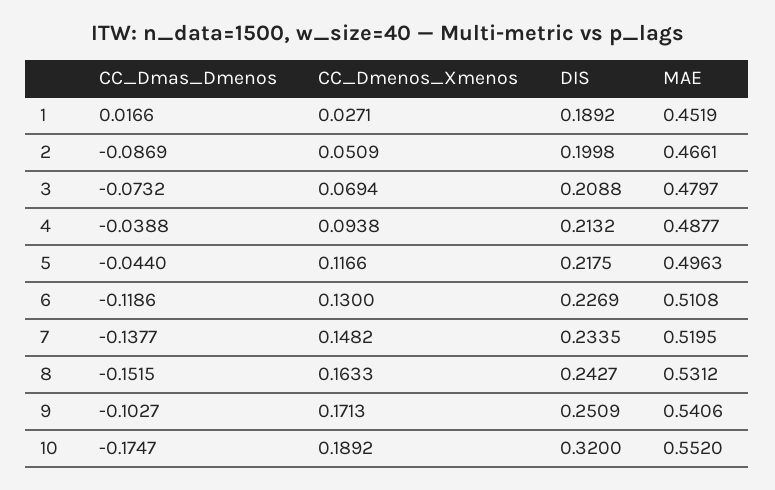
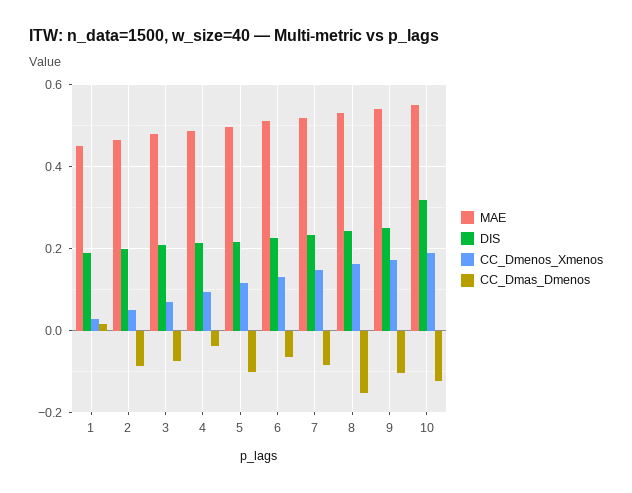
  {
    "CC_Dmas_Dmenos": {
      "1": 0.0166,
      "2": -0.0869,
      "3": -0.0732,
      "4": -0.0388,
-     "5": -0.044,
+     "5": -0.1,
-     "6": -0.1186,
+     "6": -0.06,
-     "7": -0.1377,
+     "7": -0.08,
      "8": -0.1515,
      "9": -0.1027,
-     "10": -0.1747
+     "10": -0.12
    },
    "CC_Dmenos_Xmenos": {
      "1": 0.0271,
      "2": 0.0509,
      "3": 0.0694,
      "4": 0.0938,
      "5": 0.1166,
      "6": 0.13,
      "7": 0.1482,
      "8": 0.1633,
      "9": 0.1713,
      "10": 0.1892
    },
    "DIS": {
      "1": 0.1892,
      "2": 0.1998,
      "3": 0.2088,
      "4": 0.2132,
      "5": 0.2175,
      "6": 0.2269,
      "7": 0.2335,
      "8": 0.2427,
      "9": 0.2509,
      "10": 0.32
    },
    "MAE": {
      "1": 0.4519,
      "2": 0.4661,
      "3": 0.4797,
      "4": 0.4877,
      "5": 0.4963,
      "6": 0.5108,
      "7": 0.5195,
      "8": 0.5312,
      "9": 0.5406,
      "10": 0.552
    }
  }

